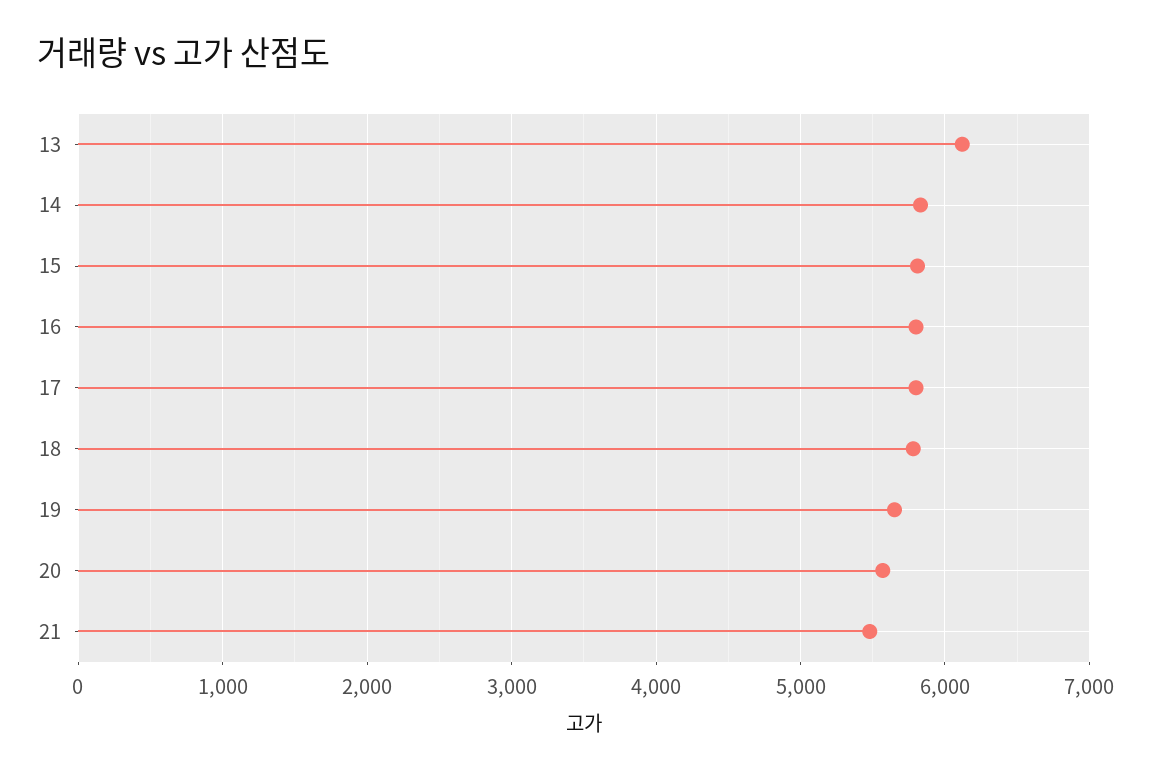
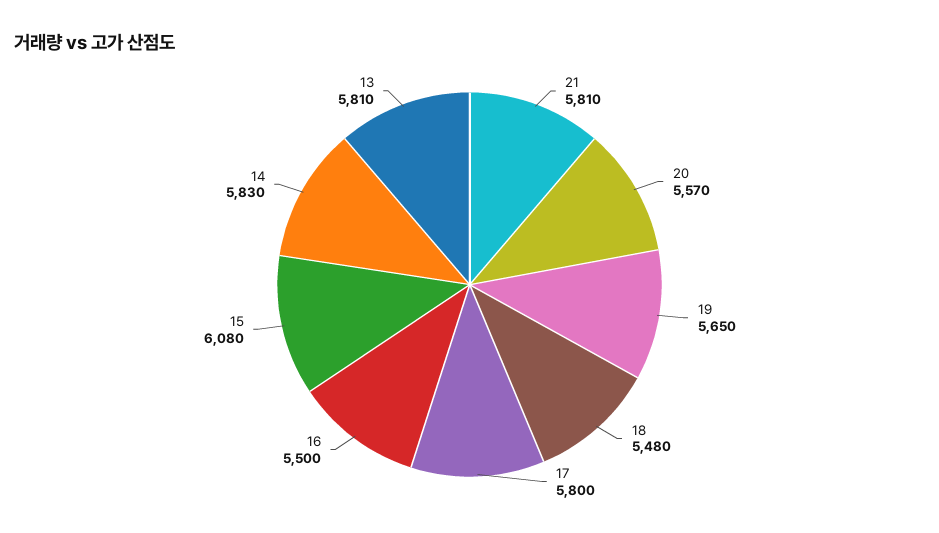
  {
-   "13": 6100,
+   "13": 5810,
    "14": 5830,
-   "15": 5800,
+   "15": 6080,
-   "16": 5800,
+   "16": 5500,
    "17": 5800,
-   "18": 5800,
+   "18": 5480,
    "19": 5650,
    "20": 5570,
-   "21": 5500
+   "21": 5810
  }

